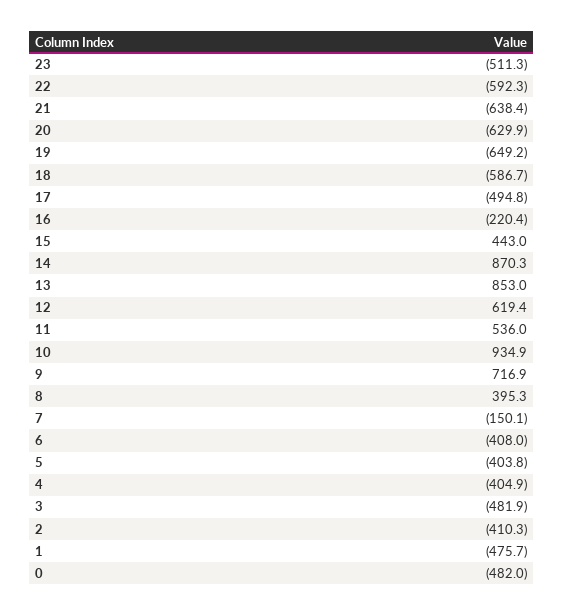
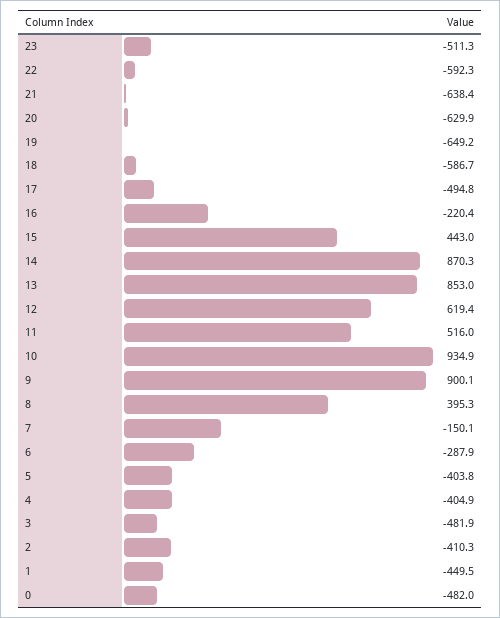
  {
    "23": -511.3,
    "22": -592.3,
    "21": -638.4,
    "20": -629.9,
    "19": -649.2,
    "18": -586.7,
    "17": -494.8,
    "16": -220.4,
    "15": 443,
    "14": 870.3,
    "13": 853,
    "12": 619.4,
-   "11": 536,
+   "11": 516,
    "10": 934.9,
-   "9": 716.9,
+   "9": 900.1,
    "8": 395.3,
    "7": -150.1,
-   "6": -408,
+   "6": -287.9,
    "5": -403.8,
    "4": -404.9,
    "3": -481.9,
    "2": -410.3,
-   "1": -475.7,
+   "1": -449.5,
    "0": -482
  }

